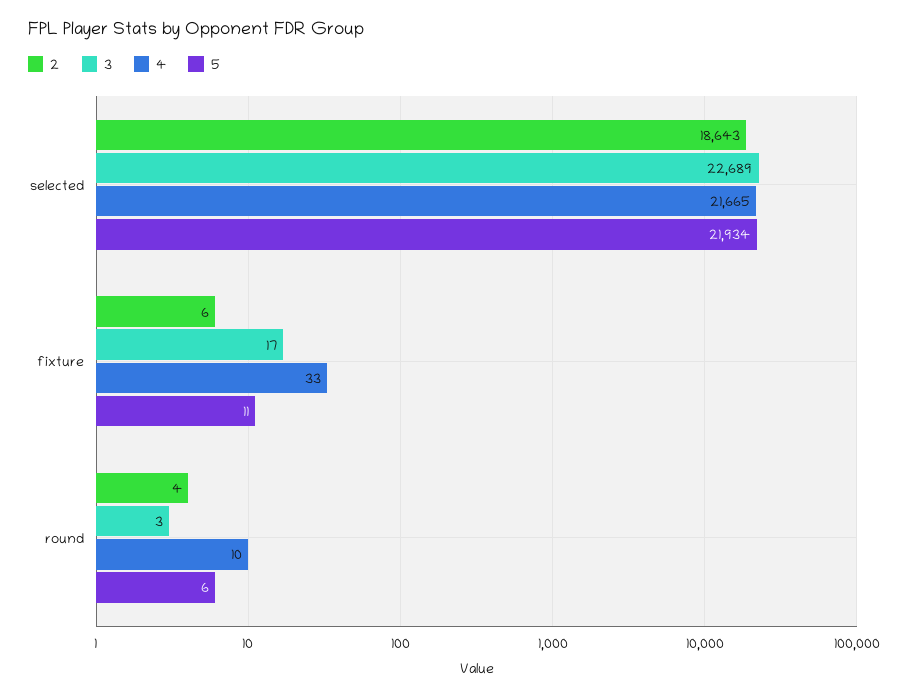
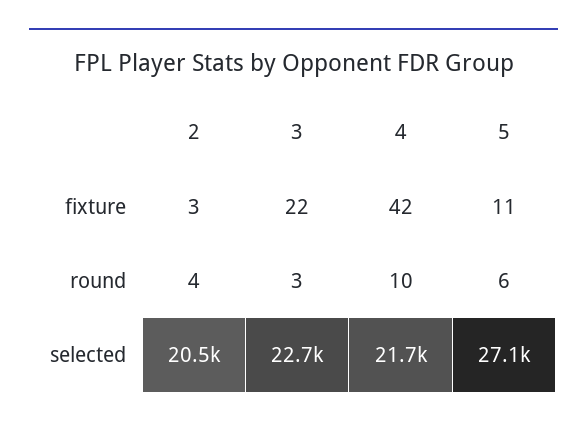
  {
    "2": {
-     "selected": 18643,
+     "selected": 20500,
-     "fixture": 6,
+     "fixture": 3,
      "round": 4
    },
    "3": {
      "selected": 22689,
-     "fixture": 17,
+     "fixture": 22,
      "round": 3
    },
    "4": {
      "selected": 21665,
-     "fixture": 33,
+     "fixture": 42,
      "round": 10
    },
    "5": {
-     "selected": 21934,
+     "selected": 27100,
      "fixture": 11,
      "round": 6
    }
  }

